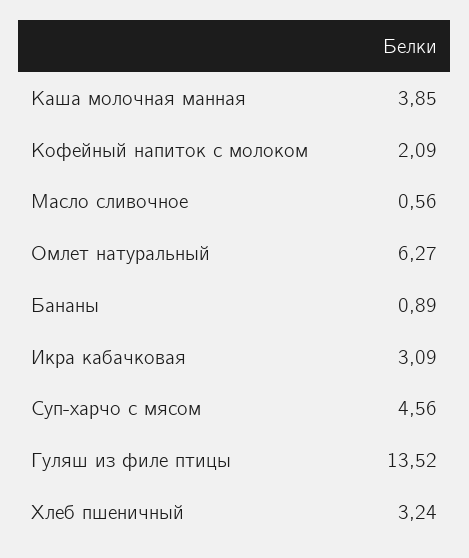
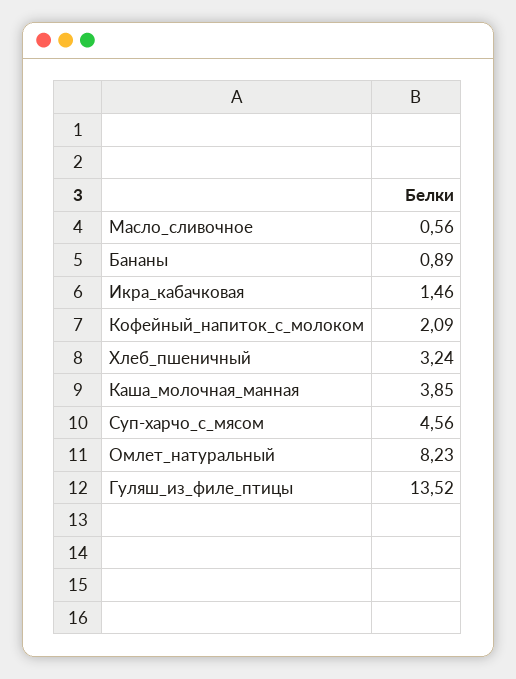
  {
    "Каша молочная манная": 3.85,
    "Кофейный напиток с молоком": 2.09,
    "Масло сливочное": 0.56,
-   "Омлет натуральный": 6.27,
+   "Омлет натуральный": 8.23,
    "Бананы": 0.89,
-   "Икра кабачковая": 3.09,
+   "Икра кабачковая": 1.46,
    "Суп-харчо с мясом": 4.56,
    "Гуляш из филе птицы": 13.52,
    "Хлеб пшеничный": 3.24
  }

